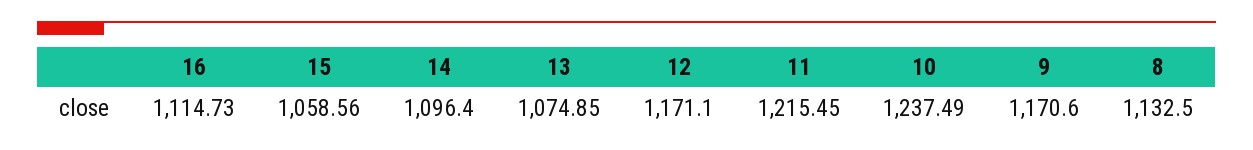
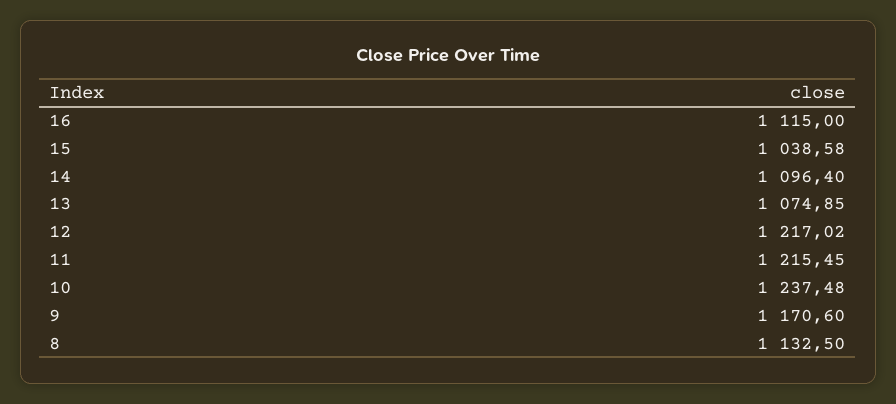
  {
-   "16": 1114.73,
+   "16": 1115,
-   "15": 1058.56,
+   "15": 1038.58,
    "14": 1096.4,
    "13": 1074.85,
-   "12": 1171.1,
+   "12": 1217.02,
    "11": 1215.45,
-   "10": 1237.49,
+   "10": 1237.48,
    "9": 1170.6,
    "8": 1132.5
  }

